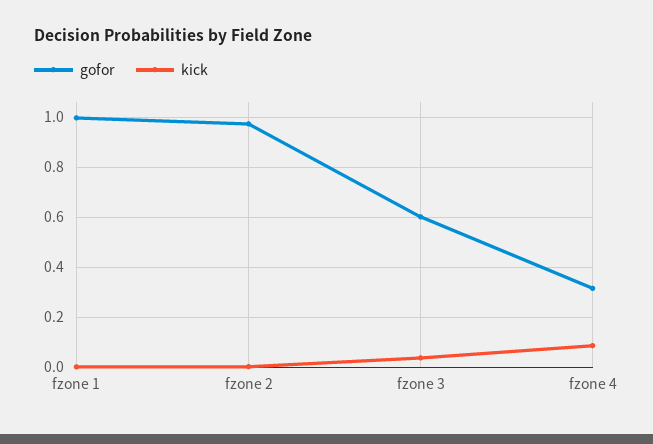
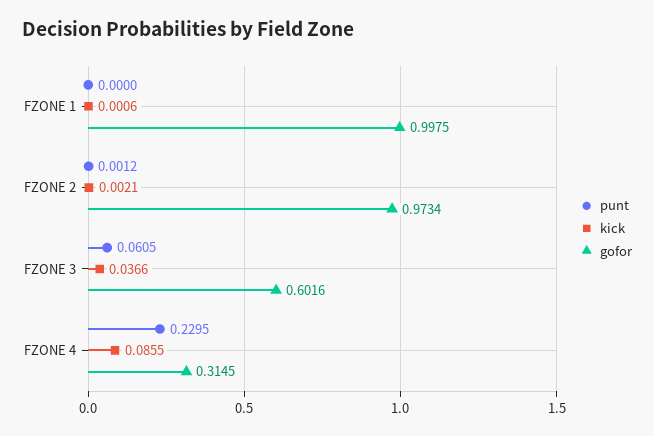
  {
    "gofor": {
      "fzone 1": 0.9975,
      "fzone 2": 0.9734,
      "fzone 3": 0.6016,
      "fzone 4": 0.3145
    },
    "kick": {
      "fzone 1": 0.0006,
      "fzone 2": 0.0021,
      "fzone 3": 0.0366,
      "fzone 4": 0.0855
-   }
+   },
+   "punt": {
+     "fzone 1": 0,
+     "fzone 2": 0.0012,
+     "fzone 3": 0.0605,
+     "fzone 4": 0.2295
+   }
  }

